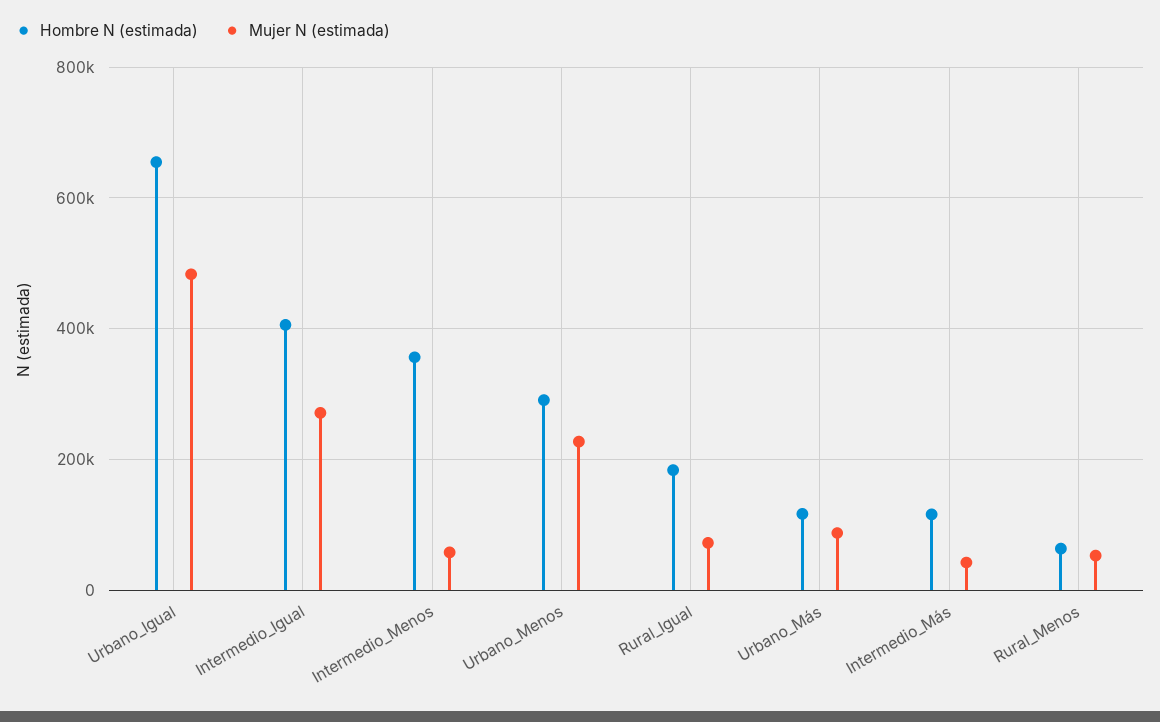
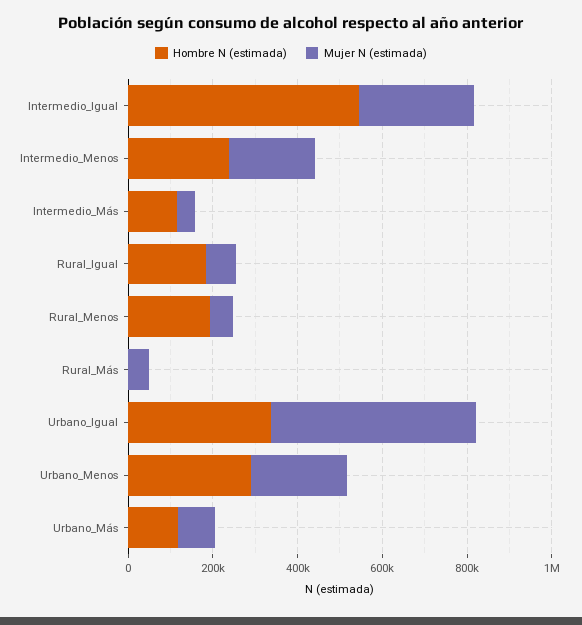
  {
    "Hombre N (estimada)": {
-     "Urbano_Igual": 660000,
+     "Urbano_Igual": 350000,
-     "Intermedio_Igual": 400000,
+     "Intermedio_Igual": 550000,
-     "Intermedio_Menos": 360000,
+     "Intermedio_Menos": 250000,
      "Urbano_Menos": 300000,
      "Rural_Igual": 180000,
      "Urbano_Más": 120000,
      "Intermedio_Más": 120000,
-     "Rural_Menos": 60000
+     "Rural_Menos": 200000,
+     "Rural_Más": 0
    },
    "Mujer N (estimada)": {
      "Urbano_Igual": 480000,
      "Intermedio_Igual": 280000,
-     "Intermedio_Menos": 60000,
+     "Intermedio_Menos": 200000,
      "Urbano_Menos": 220000,
      "Rural_Igual": 80000,
      "Urbano_Más": 80000,
      "Intermedio_Más": 40000,
-     "Rural_Menos": 60000
+     "Rural_Menos": 60000,
+     "Rural_Más": 50000
    }
  }

